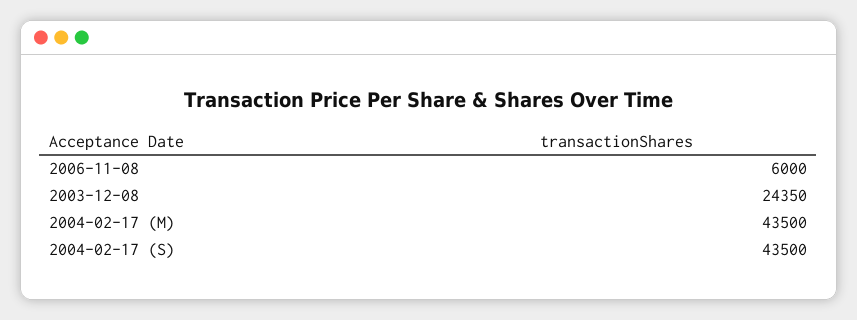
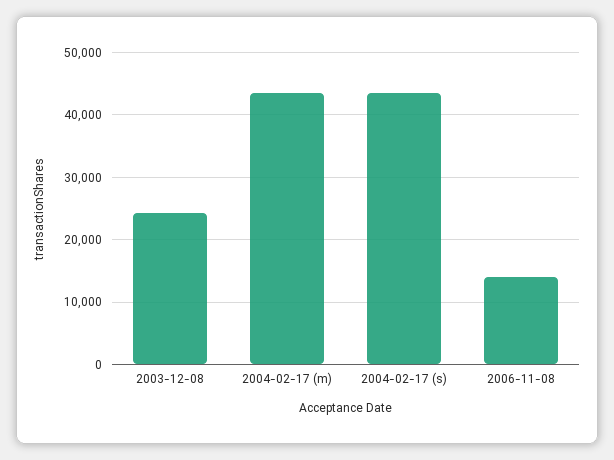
  {
-   "2006-11-08": 6000,
+   "2006-11-08": 14000,
    "2003-12-08": 24350,
    "2004-02-17 (M)": 43500,
    "2004-02-17 (S)": 43500
  }

